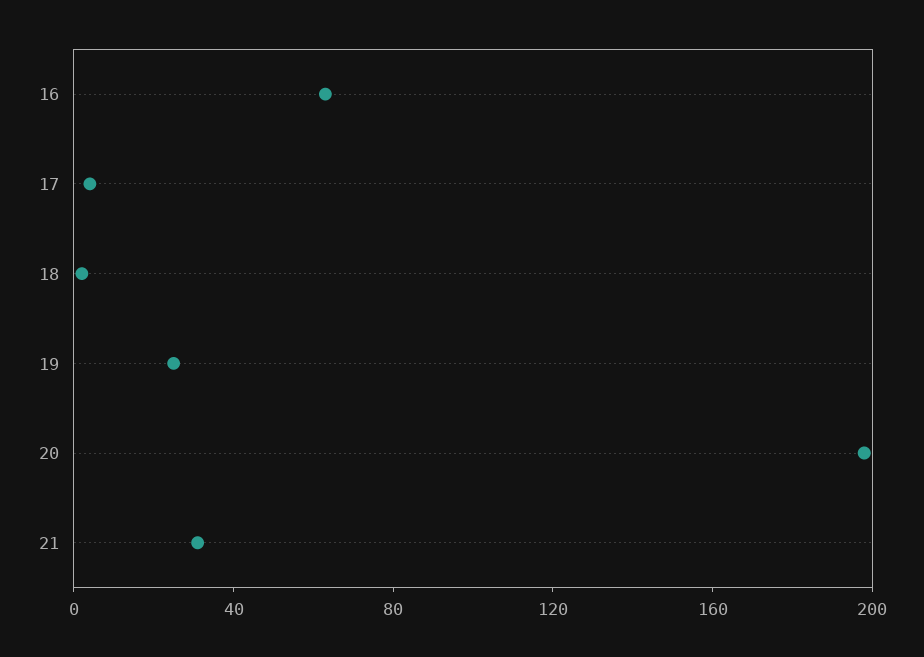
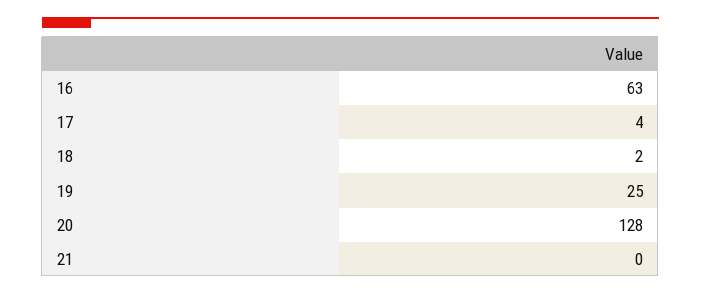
  {
    "16": 63,
    "17": 4,
    "18": 2,
    "19": 25,
-   "20": 200,
+   "20": 128,
-   "21": 30
+   "21": 0
  }

